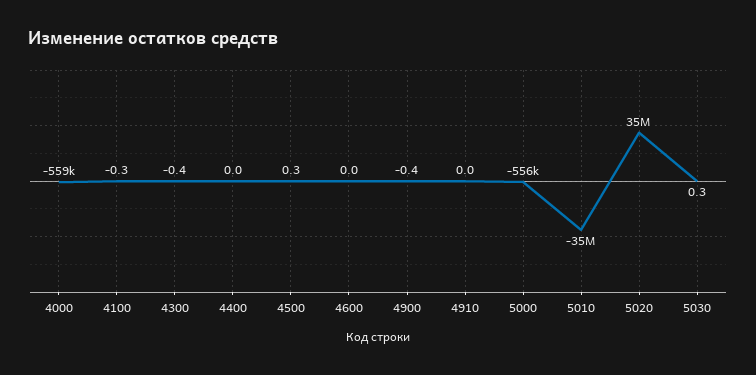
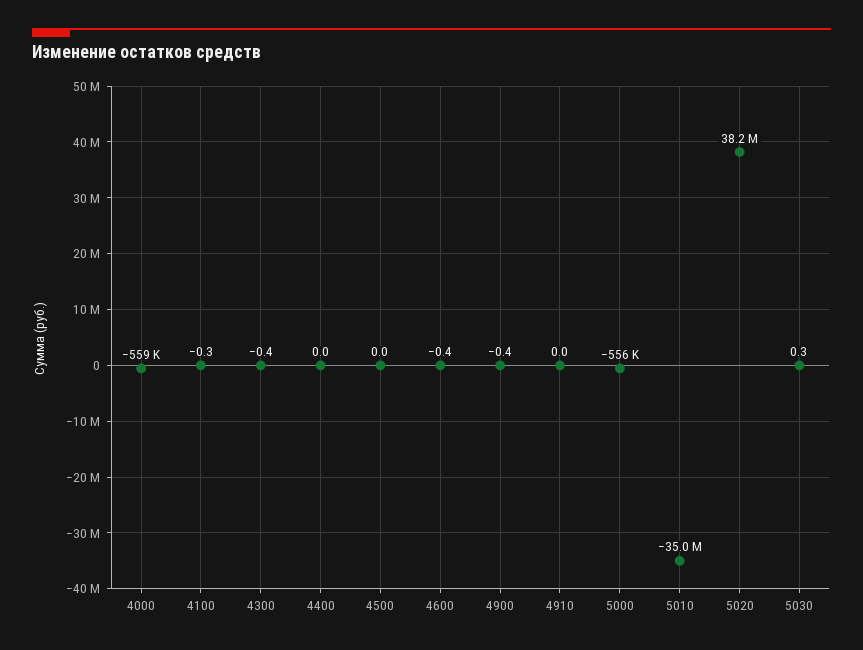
  {
    "4000": -559000,
    "4100": -0.3,
    "4300": -0.4,
    "4400": 0,
-   "4500": 0.3,
+   "4500": 0,
-   "4600": 0,
+   "4600": -0.4,
    "4900": -0.4,
    "4910": 0,
    "5000": -556000,
    "5010": -35000000,
-   "5020": 35000000,
+   "5020": 38200000,
    "5030": 0.3
  }

